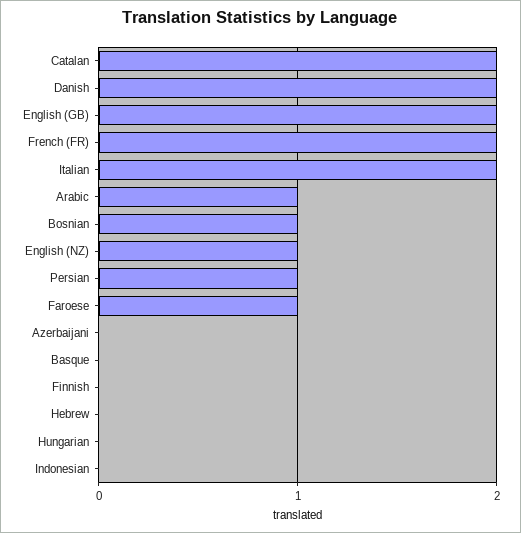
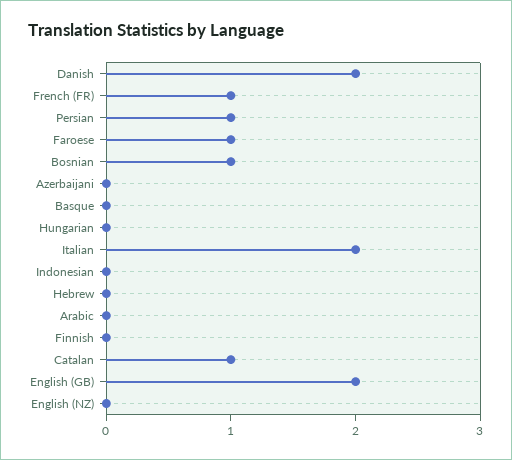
  {
-   "Catalan": 2,
+   "Catalan": 1,
    "Danish": 2,
    "English (GB)": 2,
-   "French (FR)": 2,
+   "French (FR)": 1,
    "Italian": 2,
-   "Arabic": 1,
+   "Arabic": 0,
    "Bosnian": 1,
-   "English (NZ)": 1,
+   "English (NZ)": 0,
    "Persian": 1,
    "Faroese": 1,
    "Azerbaijani": 0,
    "Basque": 0,
    "Finnish": 0,
    "Hebrew": 0,
    "Hungarian": 0,
    "Indonesian": 0
  }

